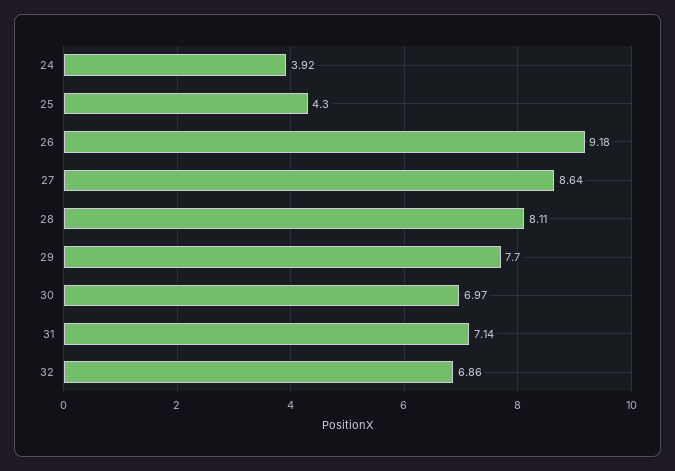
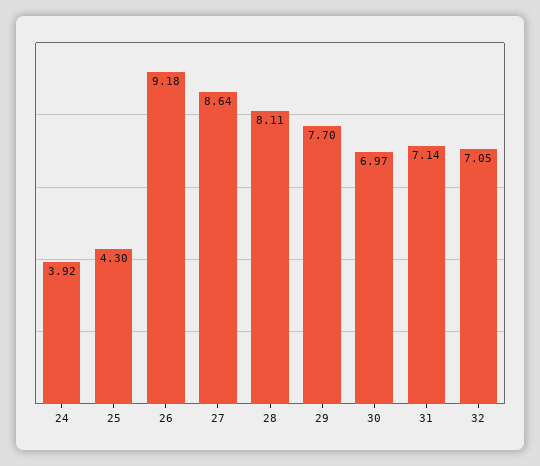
  {
    "24": 3.92,
    "25": 4.3,
    "26": 9.18,
    "27": 8.64,
    "28": 8.11,
    "29": 7.7,
    "30": 6.97,
    "31": 7.14,
-   "32": 6.86
+   "32": 7.05
  }

